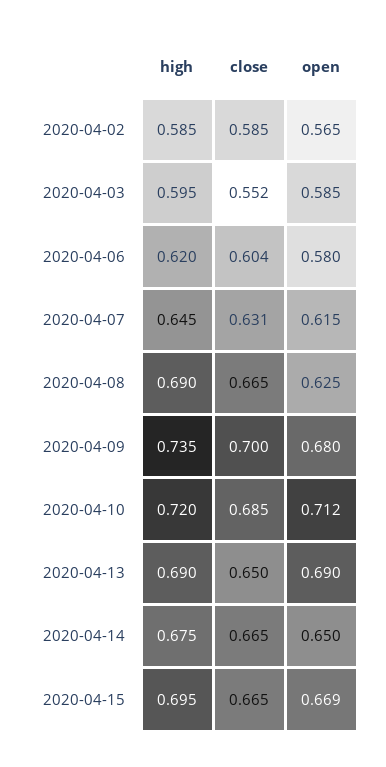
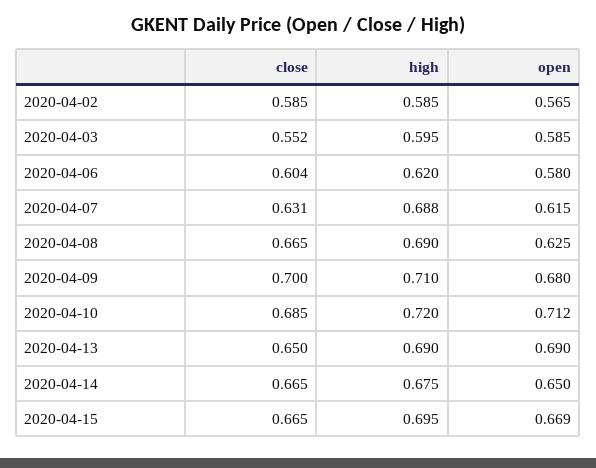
  {
    "high": {
      "2020-04-02": 0.585,
      "2020-04-03": 0.595,
      "2020-04-06": 0.62,
-     "2020-04-07": 0.645,
+     "2020-04-07": 0.688,
      "2020-04-08": 0.69,
-     "2020-04-09": 0.735,
+     "2020-04-09": 0.71,
      "2020-04-10": 0.72,
      "2020-04-13": 0.69,
      "2020-04-14": 0.675,
      "2020-04-15": 0.695
    },
    "close": {
      "2020-04-02": 0.585,
      "2020-04-03": 0.552,
      "2020-04-06": 0.604,
      "2020-04-07": 0.631,
      "2020-04-08": 0.665,
      "2020-04-09": 0.7,
      "2020-04-10": 0.685,
      "2020-04-13": 0.65,
      "2020-04-14": 0.665,
      "2020-04-15": 0.665
    },
    "open": {
      "2020-04-02": 0.565,
      "2020-04-03": 0.585,
      "2020-04-06": 0.58,
      "2020-04-07": 0.615,
      "2020-04-08": 0.625,
      "2020-04-09": 0.68,
      "2020-04-10": 0.712,
      "2020-04-13": 0.69,
      "2020-04-14": 0.65,
      "2020-04-15": 0.669
    }
  }

